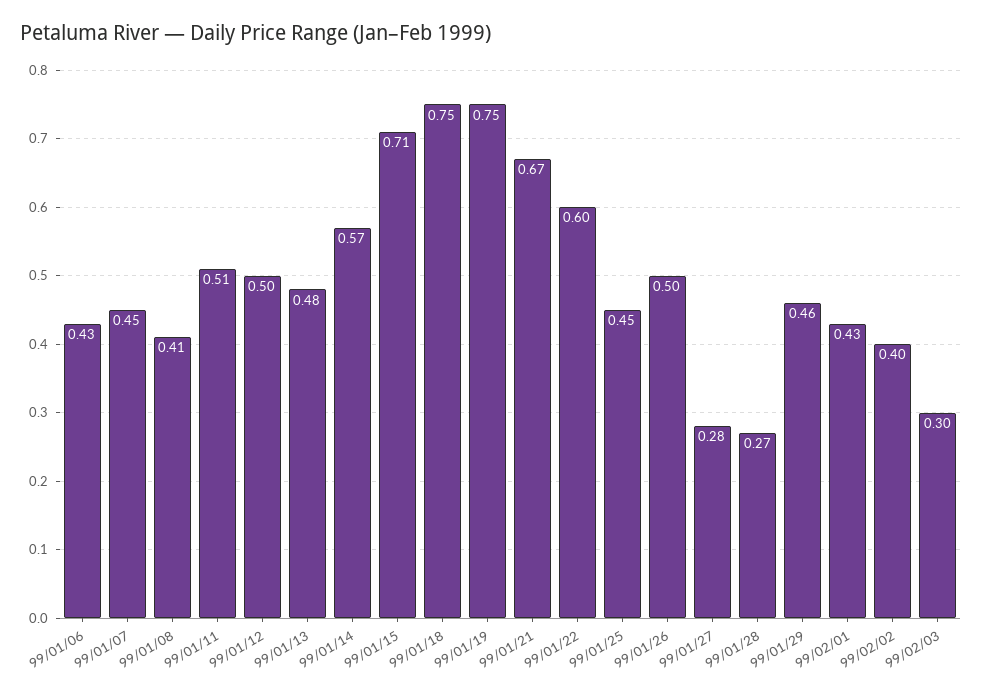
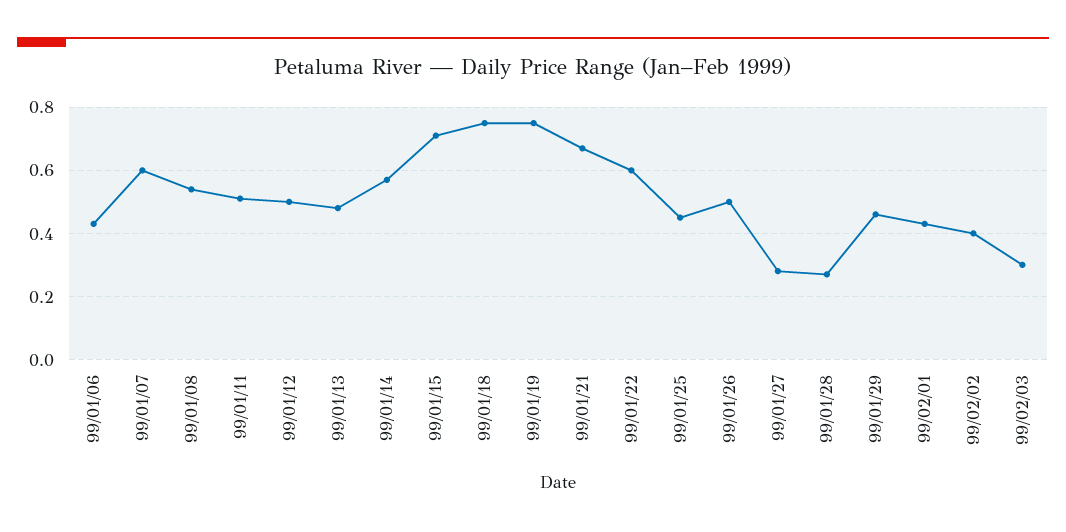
  {
    "99/01/06": 0.43,
-   "99/01/07": 0.45,
+   "99/01/07": 0.6,
-   "99/01/08": 0.41,
+   "99/01/08": 0.55,
    "99/01/11": 0.51,
    "99/01/12": 0.5,
    "99/01/13": 0.48,
    "99/01/14": 0.57,
    "99/01/15": 0.71,
    "99/01/18": 0.75,
    "99/01/19": 0.75,
    "99/01/21": 0.67,
    "99/01/22": 0.6,
    "99/01/25": 0.45,
    "99/01/26": 0.5,
    "99/01/27": 0.28,
    "99/01/28": 0.27,
    "99/01/29": 0.46,
    "99/02/01": 0.43,
    "99/02/02": 0.4,
    "99/02/03": 0.3
  }

